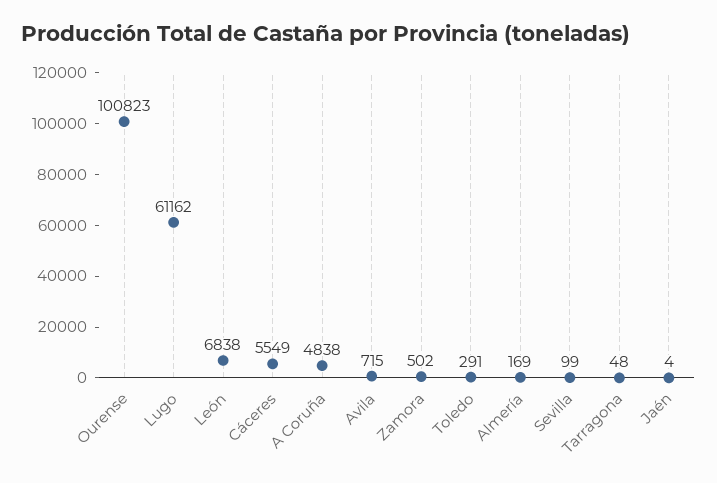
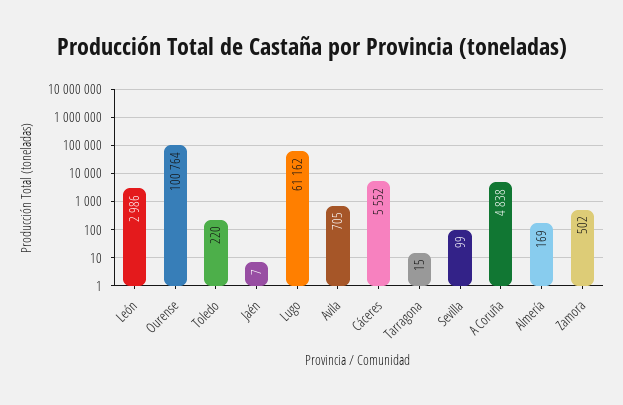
  {
-   "Ourense": 100823,
+   "Ourense": 100764,
    "Lugo": 61162,
-   "León": 6838,
+   "León": 2986,
-   "Cáceres": 5549,
+   "Cáceres": 5552,
    "A Coruña": 4838,
-   "Avila": 715,
+   "Avila": 705,
    "Zamora": 502,
-   "Toledo": 291,
+   "Toledo": 220,
    "Almería": 169,
    "Sevilla": 99,
-   "Tarragona": 48,
+   "Tarragona": 15,
-   "Jaén": 4
+   "Jaén": 7
  }

